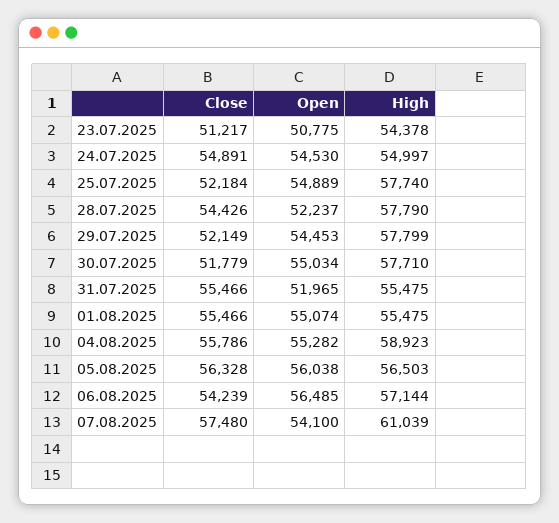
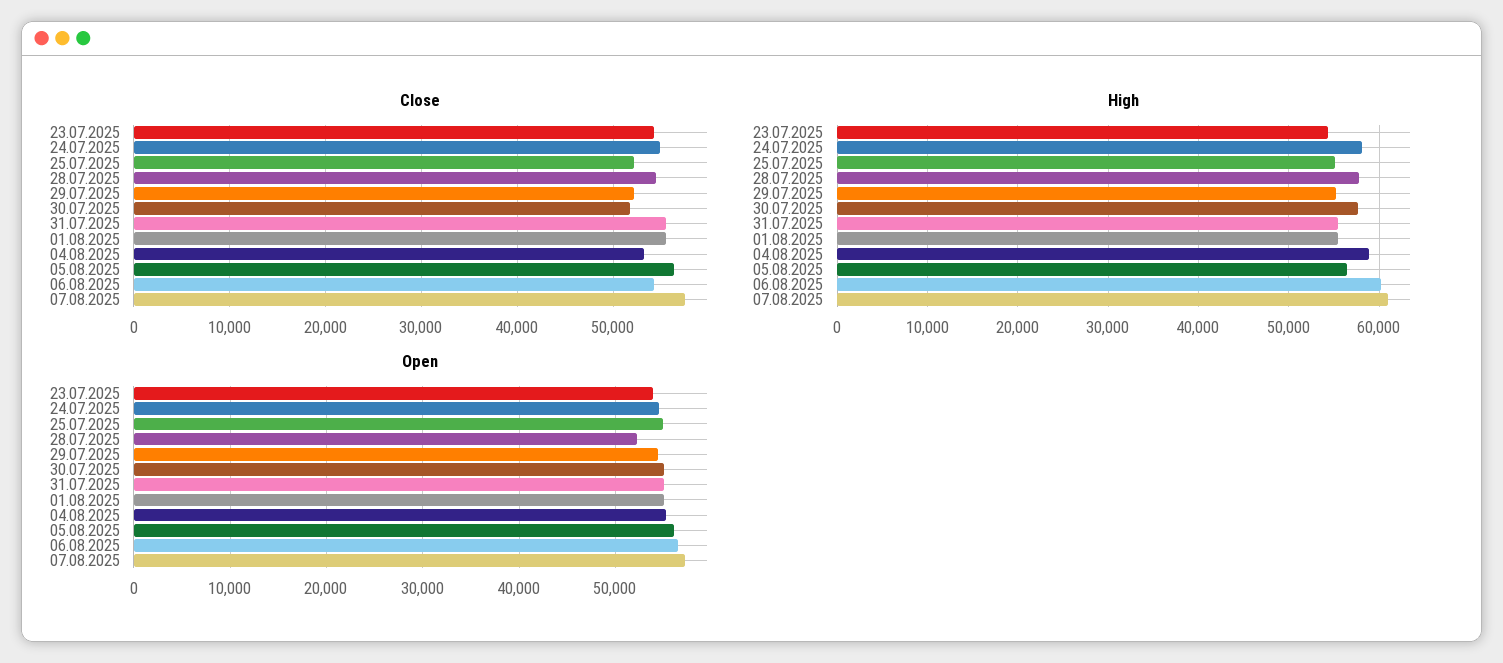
  {
    "Close": {
-     "23.07.2025": 51217,
+     "23.07.2025": 54000,
      "24.07.2025": 54891,
      "25.07.2025": 52184,
      "28.07.2025": 54426,
      "29.07.2025": 52149,
      "30.07.2025": 51779,
      "31.07.2025": 55466,
      "01.08.2025": 55466,
-     "04.08.2025": 55786,
+     "04.08.2025": 53000,
      "05.08.2025": 56328,
      "06.08.2025": 54239,
      "07.08.2025": 57480
    },
    "Open": {
-     "23.07.2025": 50775,
+     "23.07.2025": 54000,
      "24.07.2025": 54530,
      "25.07.2025": 54889,
      "28.07.2025": 52237,
      "29.07.2025": 54453,
      "30.07.2025": 55034,
-     "31.07.2025": 51965,
+     "31.07.2025": 55000,
      "01.08.2025": 55074,
      "04.08.2025": 55282,
      "05.08.2025": 56038,
      "06.08.2025": 56485,
-     "07.08.2025": 54100
+     "07.08.2025": 57000
    },
    "High": {
      "23.07.2025": 54378,
-     "24.07.2025": 54997,
+     "24.07.2025": 58000,
-     "25.07.2025": 57740,
+     "25.07.2025": 55000,
      "28.07.2025": 57790,
-     "29.07.2025": 57799,
+     "29.07.2025": 55000,
      "30.07.2025": 57710,
      "31.07.2025": 55475,
      "01.08.2025": 55475,
      "04.08.2025": 58923,
      "05.08.2025": 56503,
-     "06.08.2025": 57144,
+     "06.08.2025": 60000,
      "07.08.2025": 61039
    }
  }

